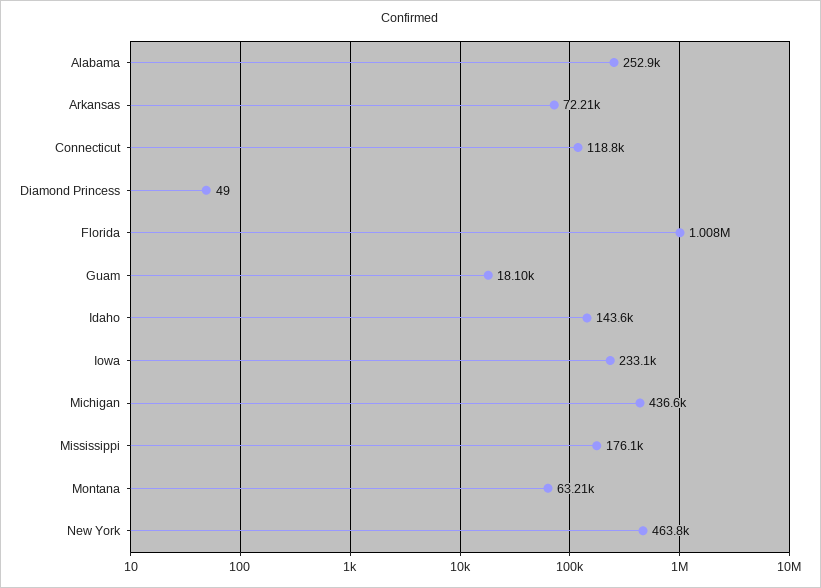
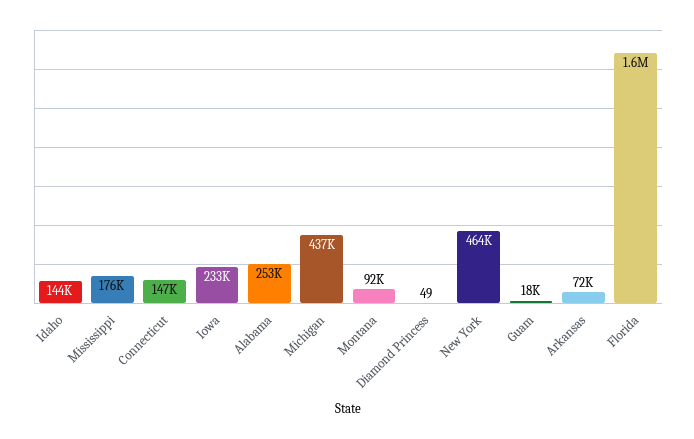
  {
    "Alabama": 252900,
    "Arkansas": 72210,
-   "Connecticut": 118800,
+   "Connecticut": 147000,
    "Diamond Princess": 49,
-   "Florida": 1008000,
+   "Florida": 1600000,
    "Guam": 18100,
    "Idaho": 143600,
    "Iowa": 233100,
    "Michigan": 436600,
    "Mississippi": 176100,
-   "Montana": 63210,
+   "Montana": 92000,
    "New York": 463800
  }

